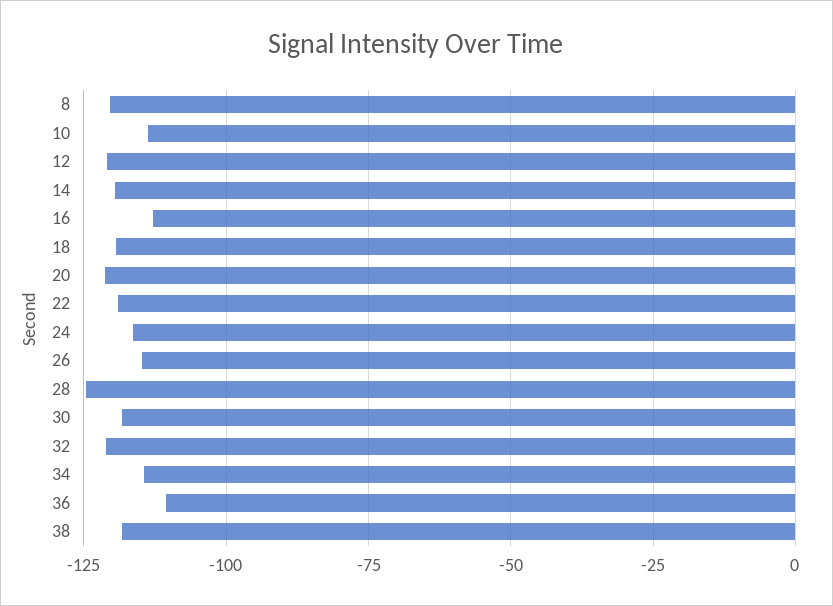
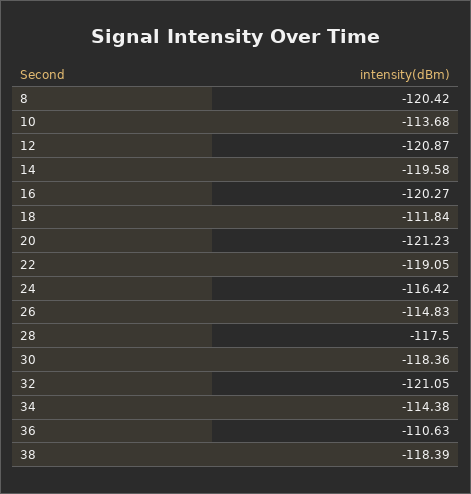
  {
    "8": -120.42,
    "10": -113.68,
    "12": -120.87,
    "14": -119.58,
-   "16": -112.5,
+   "16": -120.27,
-   "18": -120,
+   "18": -111.84,
    "20": -121.23,
    "22": -119.05,
    "24": -116.42,
    "26": -114.83,
-   "28": -125,
+   "28": -117.5,
    "30": -118.36,
    "32": -121.05,
    "34": -114.38,
    "36": -110.63,
    "38": -118.39
  }

